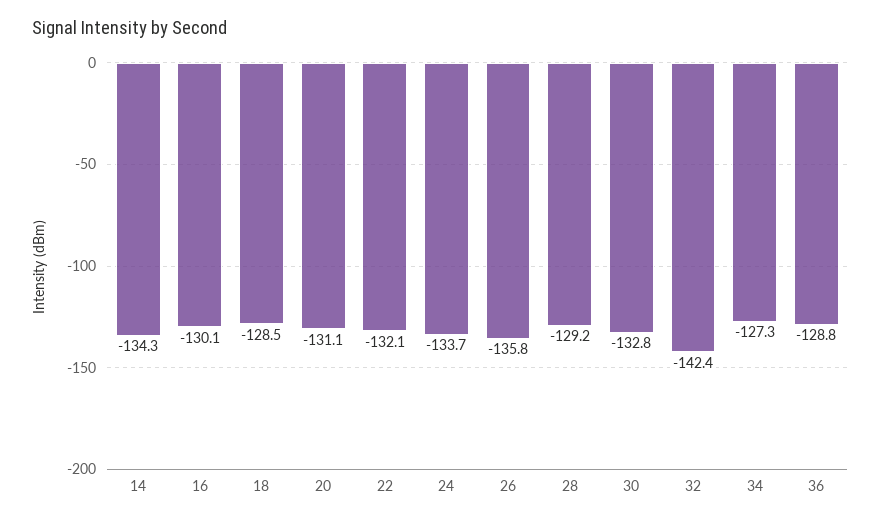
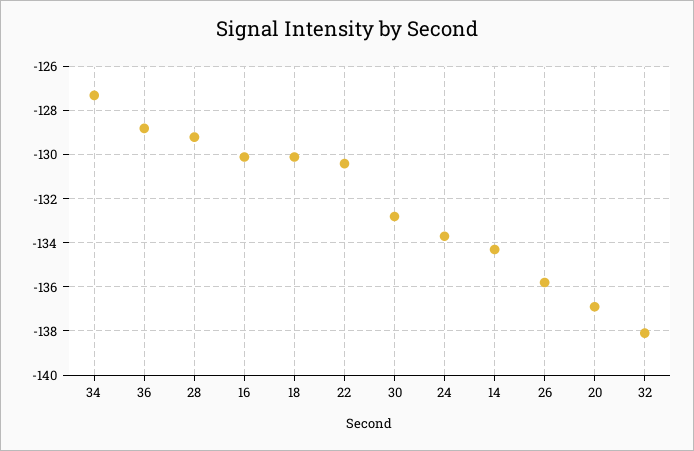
  {
    "14": -134.3,
    "16": -130.1,
-   "18": -128.5,
+   "18": -130,
-   "20": -131.1,
+   "20": -137,
-   "22": -132.1,
+   "22": -130.5,
    "24": -133.7,
    "26": -135.8,
    "28": -129.2,
    "30": -132.8,
-   "32": -142.4,
+   "32": -138,
    "34": -127.3,
    "36": -128.8
  }

